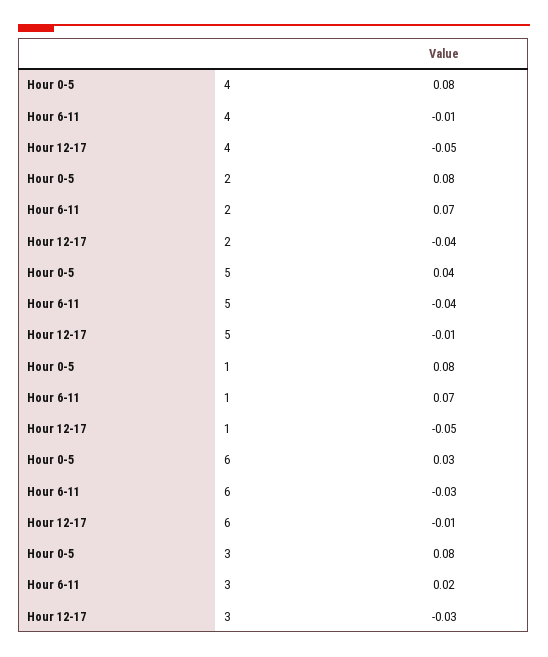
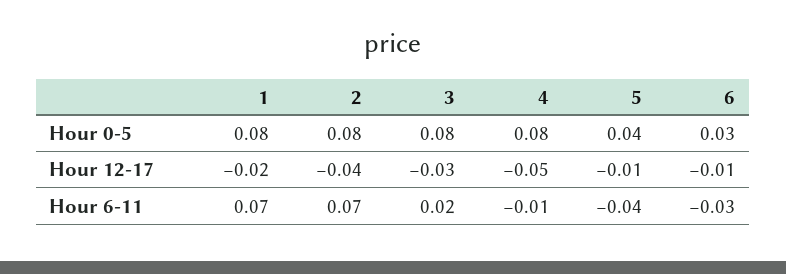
  {
    "Hour 0-5": {
      "4": 0.08,
      "2": 0.08,
      "5": 0.04,
      "1": 0.08,
      "6": 0.03,
      "3": 0.08
    },
    "Hour 6-11": {
      "4": -0.01,
      "2": 0.07,
      "5": -0.04,
      "1": 0.07,
      "6": -0.03,
      "3": 0.02
    },
    "Hour 12-17": {
      "4": -0.05,
      "2": -0.04,
      "5": -0.01,
-     "1": -0.05,
+     "1": -0.02,
      "6": -0.01,
      "3": -0.03
    }
  }

